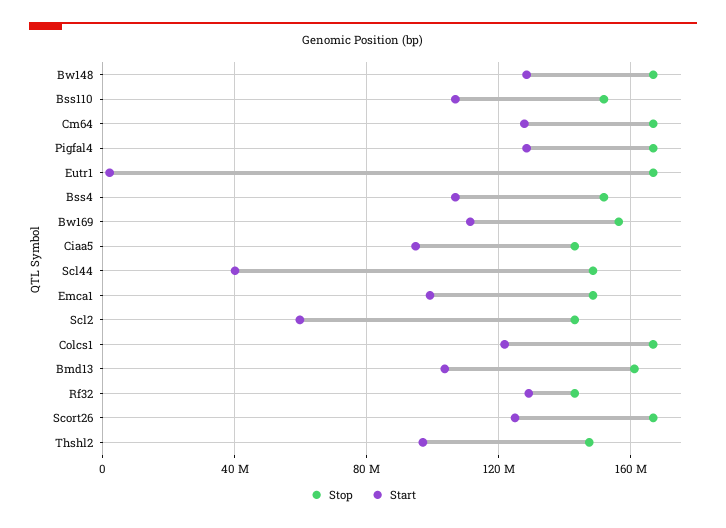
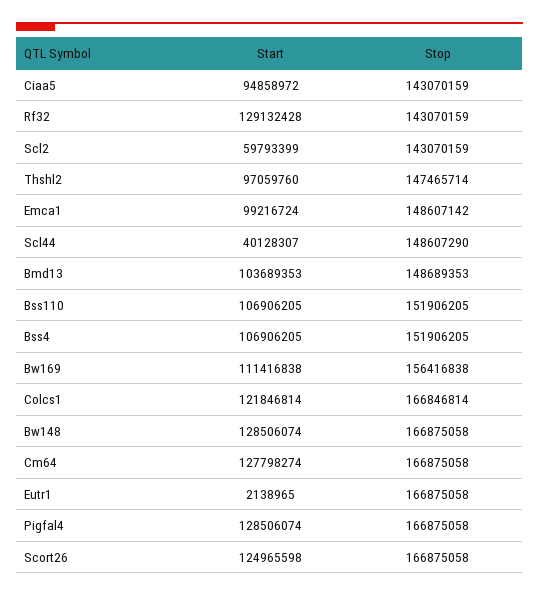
  {
    "Stop": {
      "Bw148": 166875058,
      "Bss110": 151906205,
      "Cm64": 166875058,
      "Pigfal4": 166875058,
      "Eutr1": 166875058,
      "Bss4": 151906205,
      "Bw169": 156416838,
      "Ciaa5": 143070159,
      "Scl44": 148607290,
      "Emca1": 148607142,
      "Scl2": 143070159,
      "Colcs1": 166846814,
-     "Bmd13": 160000000,
+     "Bmd13": 148689353,
      "Rf32": 143070159,
      "Scort26": 166875058,
      "Thshl2": 147465714
    },
    "Start": {
      "Bw148": 128506074,
      "Bss110": 106906205,
      "Cm64": 127798274,
      "Pigfal4": 128506074,
      "Eutr1": 2138965,
      "Bss4": 106906205,
      "Bw169": 111416838,
      "Ciaa5": 94858972,
      "Scl44": 40128307,
      "Emca1": 99216724,
      "Scl2": 59793399,
      "Colcs1": 121846814,
      "Bmd13": 103689353,
      "Rf32": 129132428,
      "Scort26": 124965598,
      "Thshl2": 97059760
    }
  }

